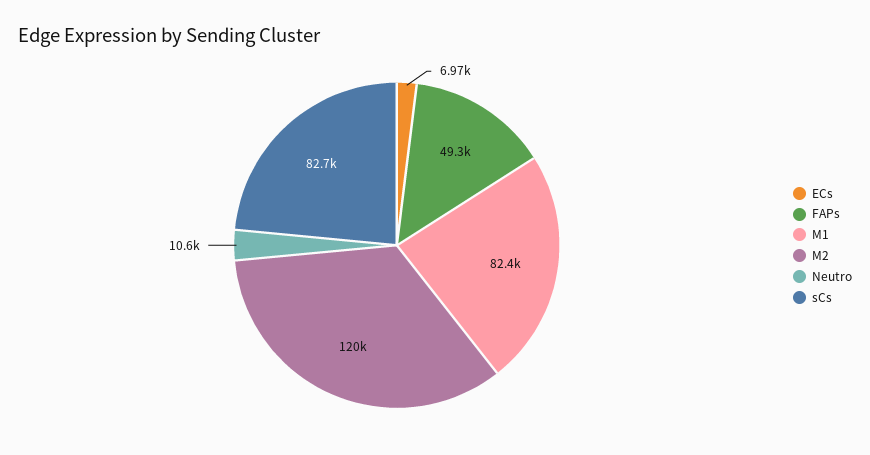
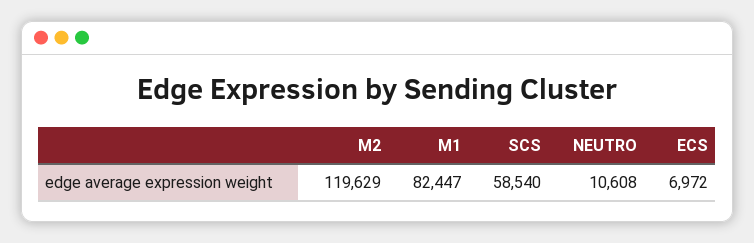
  {
    "ECs": 6972,
-   "FAPs": 49300,
    "M1": 82447,
    "M2": 119629,
    "Neutro": 10608,
-   "sCs": 82700
+   "sCs": 58540
  }

